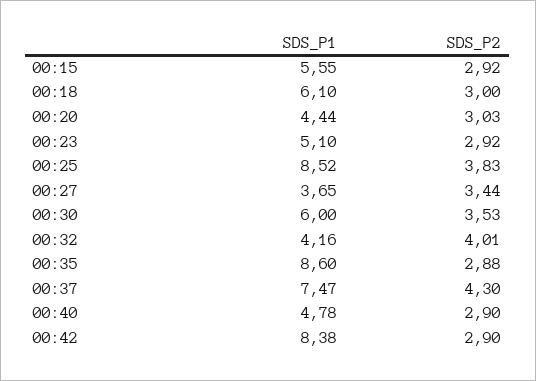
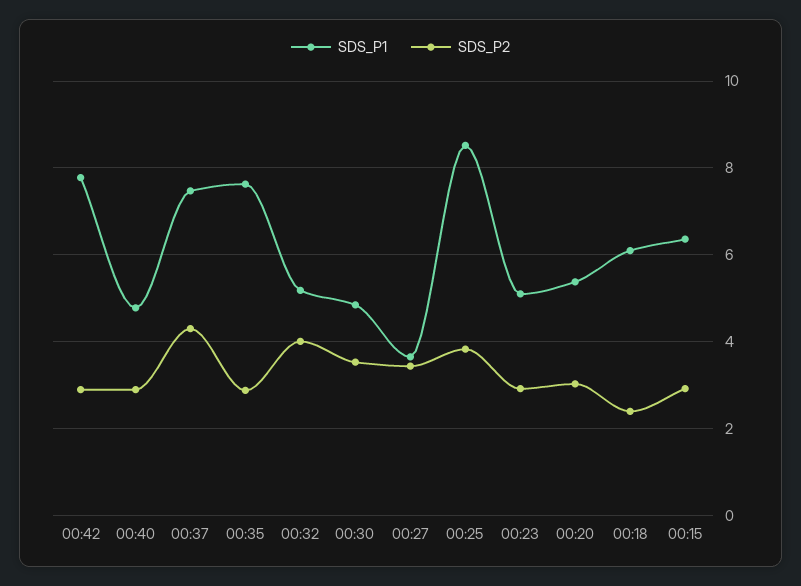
  {
    "SDS_P1": {
-     "00:15": 5.55,
+     "00:15": 6.4,
      "00:18": 6.1,
-     "00:20": 4.44,
+     "00:20": 5.4,
      "00:23": 5.1,
      "00:25": 8.52,
      "00:27": 3.65,
-     "00:30": 6,
+     "00:30": 4.8,
-     "00:32": 4.16,
+     "00:32": 5.2,
-     "00:35": 8.6,
+     "00:35": 7.6,
      "00:37": 7.47,
      "00:40": 4.78,
-     "00:42": 8.38
+     "00:42": 7.8
    },
    "SDS_P2": {
      "00:15": 2.92,
-     "00:18": 3,
+     "00:18": 2.4,
      "00:20": 3.03,
      "00:23": 2.92,
      "00:25": 3.83,
      "00:27": 3.44,
      "00:30": 3.53,
      "00:32": 4.01,
      "00:35": 2.88,
      "00:37": 4.3,
      "00:40": 2.9,
      "00:42": 2.9
    }
  }

